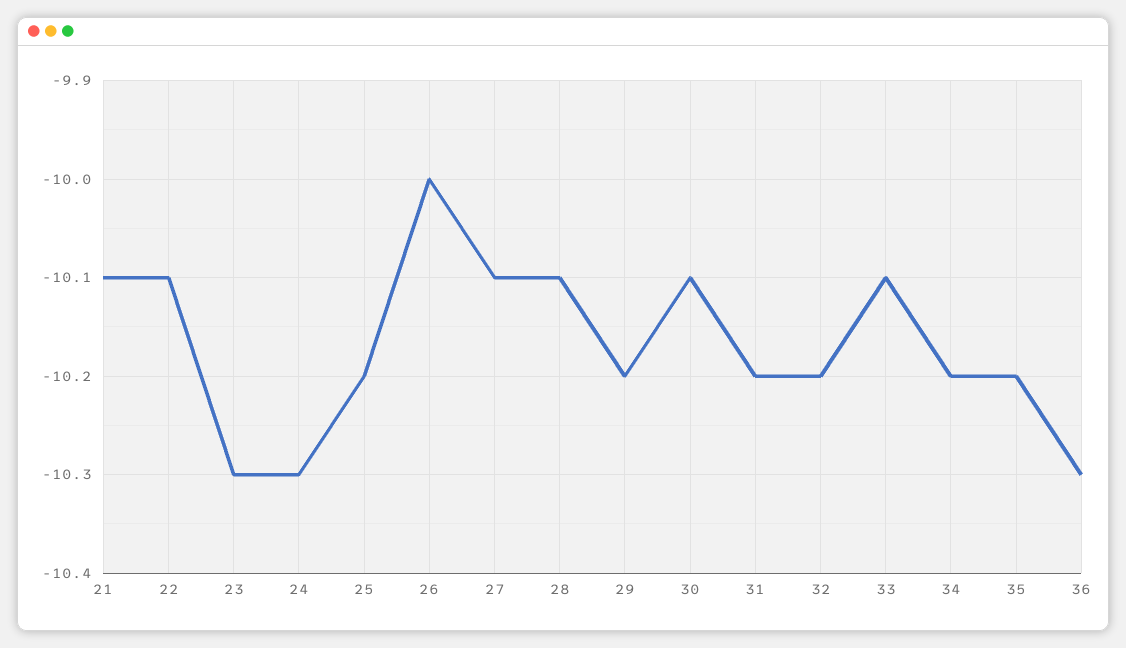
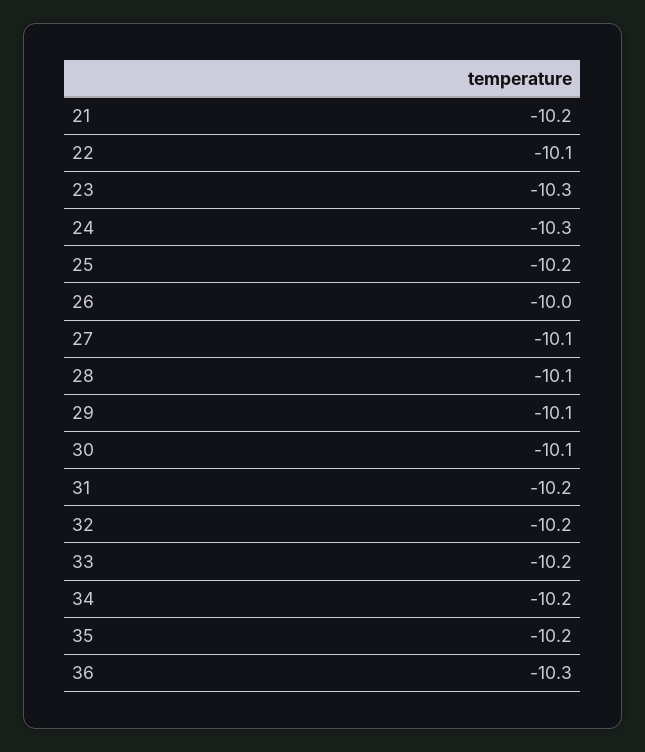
  {
-   "21": -10.1,
+   "21": -10.2,
    "22": -10.1,
    "23": -10.3,
    "24": -10.3,
    "25": -10.2,
    "26": -10,
    "27": -10.1,
    "28": -10.1,
-   "29": -10.2,
+   "29": -10.1,
    "30": -10.1,
    "31": -10.2,
    "32": -10.2,
-   "33": -10.1,
+   "33": -10.2,
    "34": -10.2,
    "35": -10.2,
    "36": -10.3
  }

